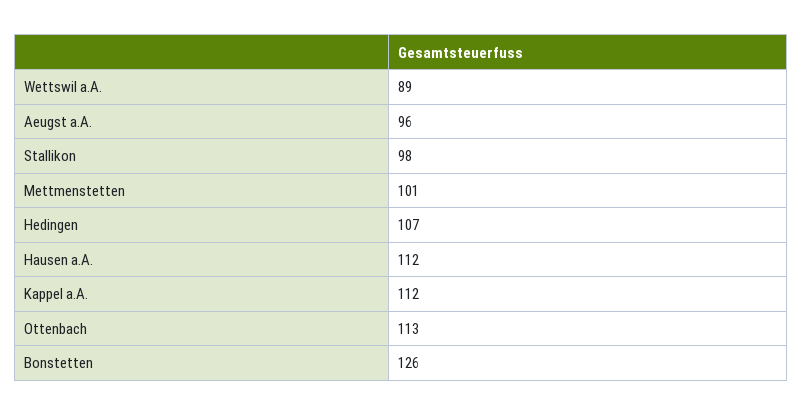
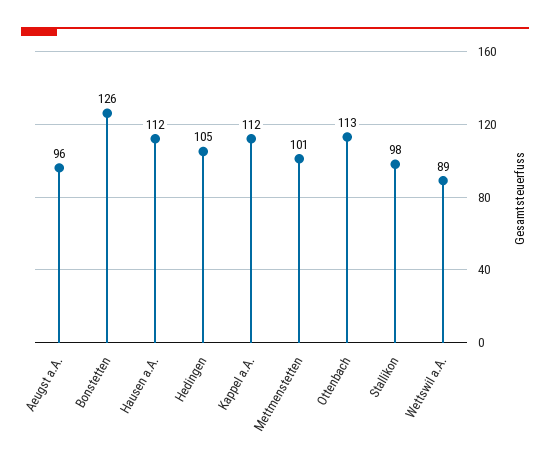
  {
    "Wettswil a.A.": 89,
    "Aeugst a.A.": 96,
    "Stallikon": 98,
    "Mettmenstetten": 101,
-   "Hedingen": 107,
+   "Hedingen": 105,
    "Hausen a.A.": 112,
    "Kappel a.A.": 112,
    "Ottenbach": 113,
    "Bonstetten": 126
  }

